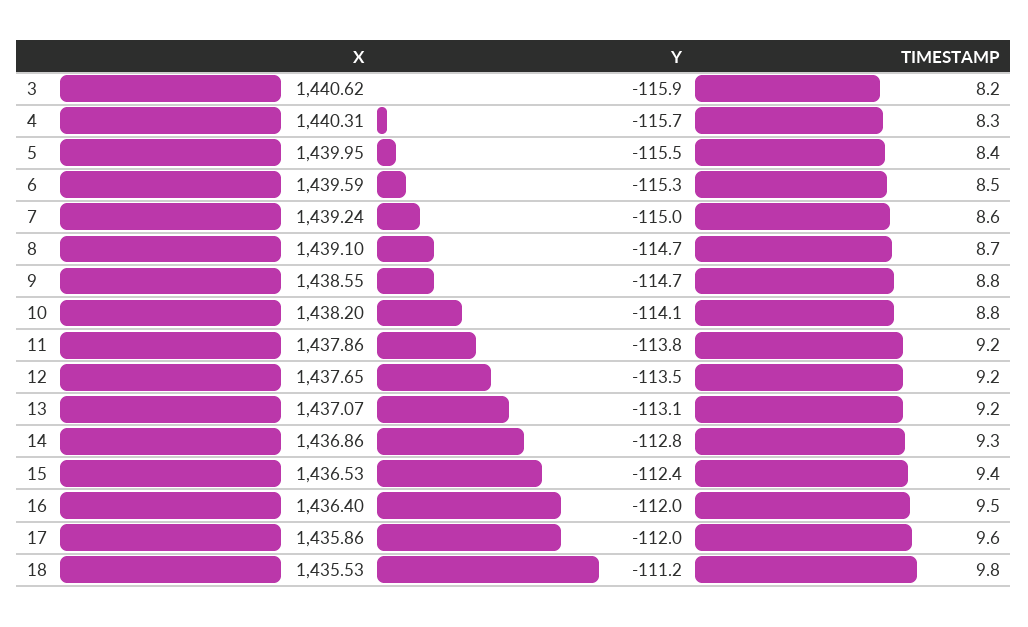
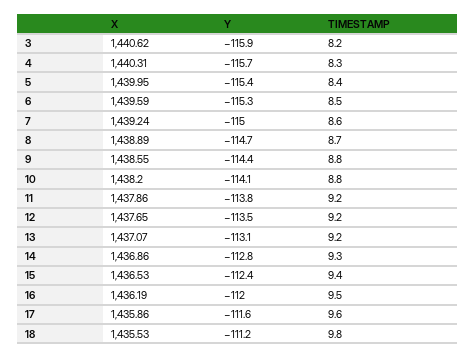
  {
    "X": {
      "3": 1440.62,
      "4": 1440.31,
      "5": 1439.95,
      "6": 1439.59,
      "7": 1439.24,
-     "8": 1439.1,
+     "8": 1438.89,
      "9": 1438.55,
      "10": 1438.2,
      "11": 1437.86,
      "12": 1437.65,
      "13": 1437.07,
      "14": 1436.86,
      "15": 1436.53,
-     "16": 1436.4,
+     "16": 1436.19,
      "17": 1435.86,
      "18": 1435.53
    },
    "Y": {
      "3": -115.9,
      "4": -115.7,
-     "5": -115.5,
+     "5": -115.4,
      "6": -115.3,
      "7": -115,
      "8": -114.7,
-     "9": -114.7,
+     "9": -114.4,
      "10": -114.1,
      "11": -113.8,
      "12": -113.5,
      "13": -113.1,
      "14": -112.8,
      "15": -112.4,
      "16": -112,
-     "17": -112,
+     "17": -111.6,
      "18": -111.2
    },
    "TIMESTAMP": {
      "3": 8.2,
      "4": 8.3,
      "5": 8.4,
      "6": 8.5,
      "7": 8.6,
      "8": 8.7,
      "9": 8.8,
      "10": 8.8,
      "11": 9.2,
      "12": 9.2,
      "13": 9.2,
      "14": 9.3,
      "15": 9.4,
      "16": 9.5,
      "17": 9.6,
      "18": 9.8
    }
  }

